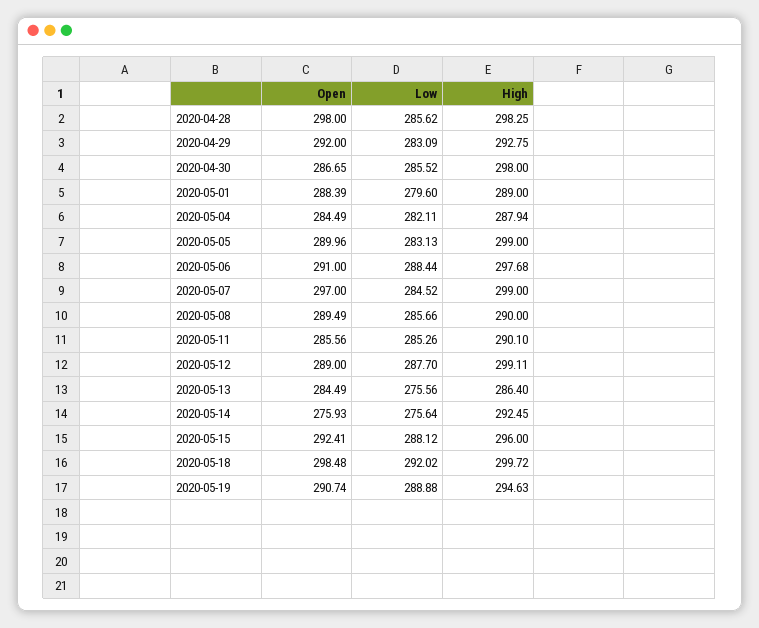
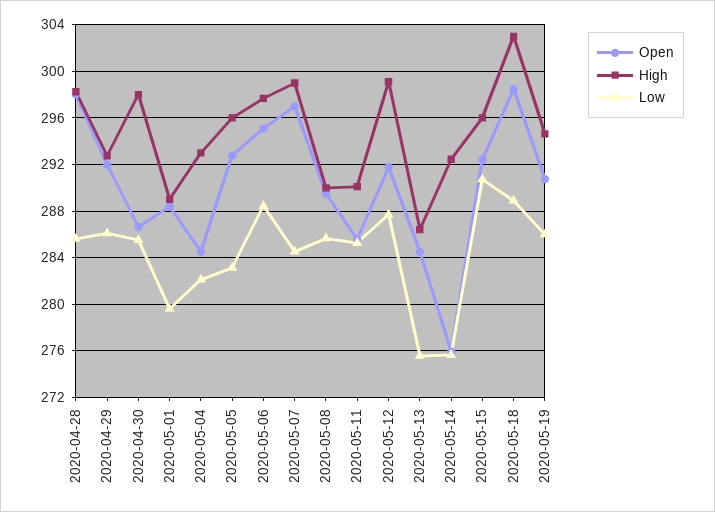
  {
    "Open": {
      "2020-04-28": 298,
      "2020-04-29": 292,
      "2020-04-30": 286.65,
      "2020-05-01": 288.39,
      "2020-05-04": 284.49,
-     "2020-05-05": 289.96,
+     "2020-05-05": 293,
-     "2020-05-06": 291,
+     "2020-05-06": 295,
      "2020-05-07": 297,
      "2020-05-08": 289.49,
      "2020-05-11": 285.56,
-     "2020-05-12": 289,
+     "2020-05-12": 292,
      "2020-05-13": 284.49,
      "2020-05-14": 275.93,
      "2020-05-15": 292.41,
      "2020-05-18": 298.48,
      "2020-05-19": 290.74
    },
    "Low": {
      "2020-04-28": 285.62,
-     "2020-04-29": 283.09,
+     "2020-04-29": 286,
      "2020-04-30": 285.52,
      "2020-05-01": 279.6,
      "2020-05-04": 282.11,
      "2020-05-05": 283.13,
      "2020-05-06": 288.44,
      "2020-05-07": 284.52,
      "2020-05-08": 285.66,
      "2020-05-11": 285.26,
      "2020-05-12": 287.7,
      "2020-05-13": 275.56,
      "2020-05-14": 275.64,
-     "2020-05-15": 288.12,
+     "2020-05-15": 291,
-     "2020-05-18": 292.02,
+     "2020-05-18": 289,
-     "2020-05-19": 288.88
+     "2020-05-19": 286
    },
    "High": {
      "2020-04-28": 298.25,
      "2020-04-29": 292.75,
      "2020-04-30": 298,
      "2020-05-01": 289,
-     "2020-05-04": 287.94,
+     "2020-05-04": 293,
-     "2020-05-05": 299,
+     "2020-05-05": 296,
      "2020-05-06": 297.68,
      "2020-05-07": 299,
      "2020-05-08": 290,
      "2020-05-11": 290.1,
      "2020-05-12": 299.11,
      "2020-05-13": 286.4,
      "2020-05-14": 292.45,
      "2020-05-15": 296,
-     "2020-05-18": 299.72,
+     "2020-05-18": 303,
      "2020-05-19": 294.63
    }
  }

